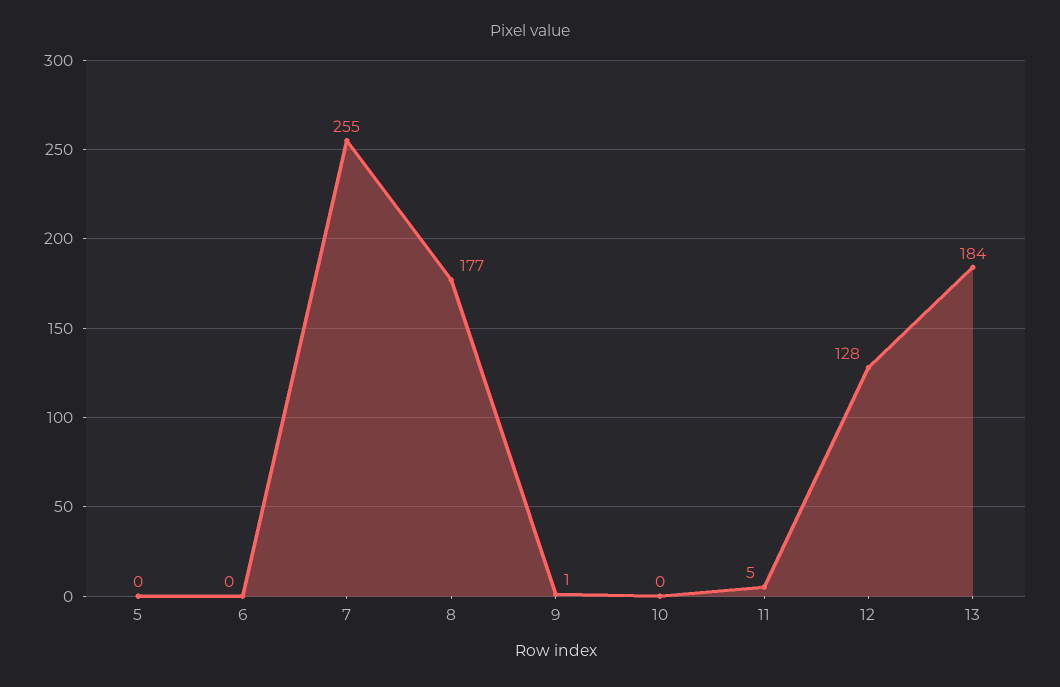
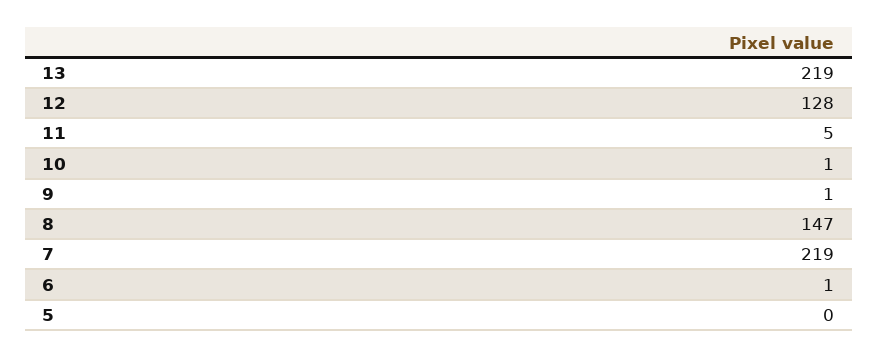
  {
    "5": 0,
-   "6": 0,
+   "6": 1,
-   "7": 255,
+   "7": 219,
-   "8": 177,
+   "8": 147,
    "9": 1,
-   "10": 0,
+   "10": 1,
    "11": 5,
    "12": 128,
-   "13": 184
+   "13": 219
  }

